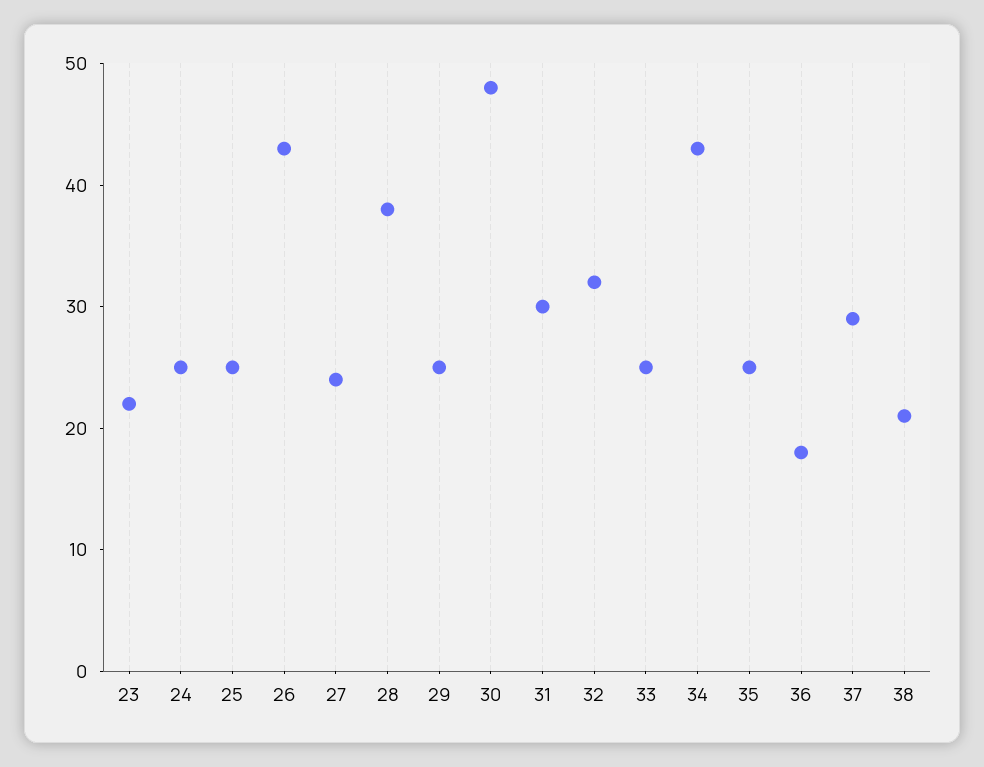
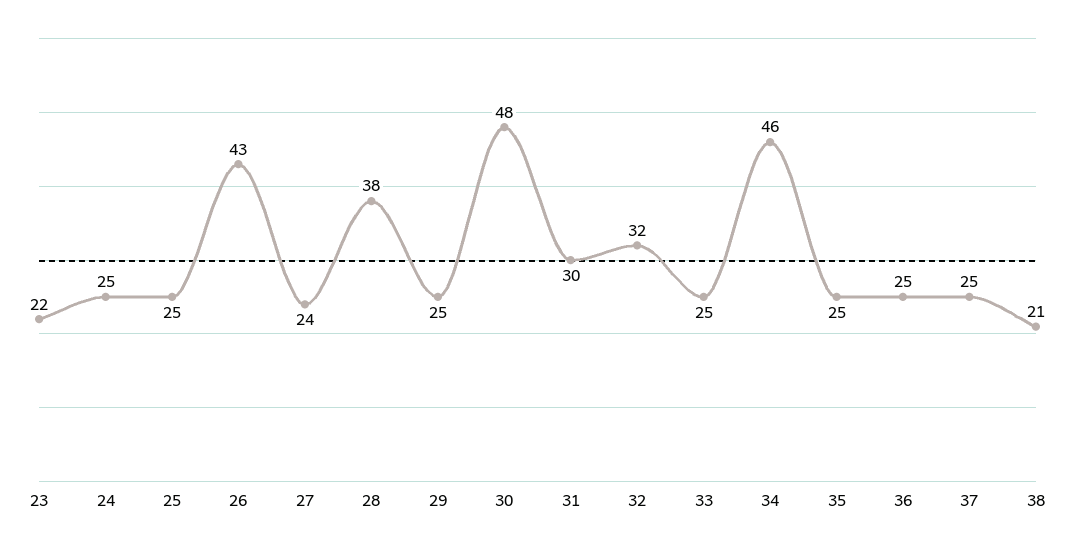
  {
    "23": 22,
    "24": 25,
    "25": 25,
    "26": 43,
    "27": 24,
    "28": 38,
    "29": 25,
    "30": 48,
    "31": 30,
    "32": 32,
    "33": 25,
-   "34": 43,
+   "34": 46,
    "35": 25,
-   "36": 18,
+   "36": 25,
-   "37": 29,
+   "37": 25,
    "38": 21
  }

